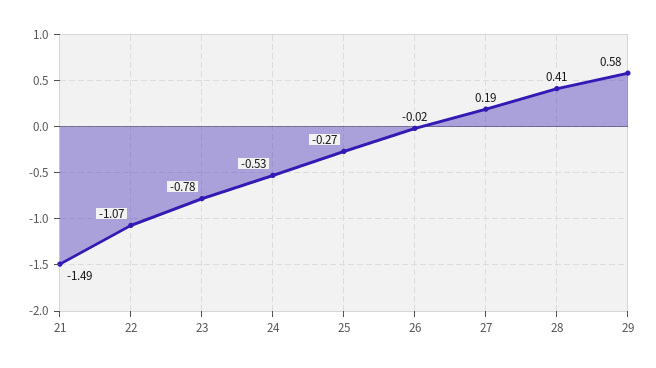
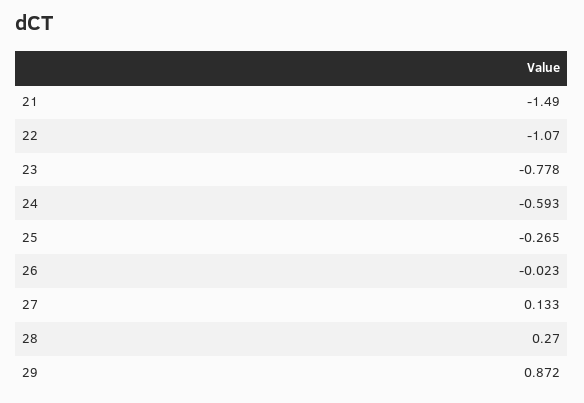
  {
    "21": -1.49,
    "22": -1.07,
    "23": -0.778,
-   "24": -0.53,
+   "24": -0.593,
    "25": -0.265,
    "26": -0.023,
-   "27": 0.19,
+   "27": 0.133,
-   "28": 0.41,
+   "28": 0.27,
-   "29": 0.58
+   "29": 0.872
  }

